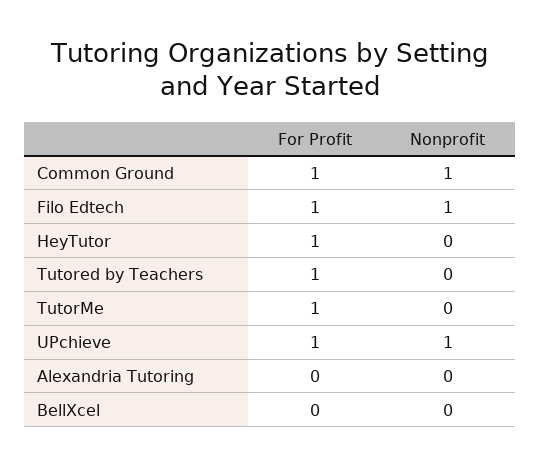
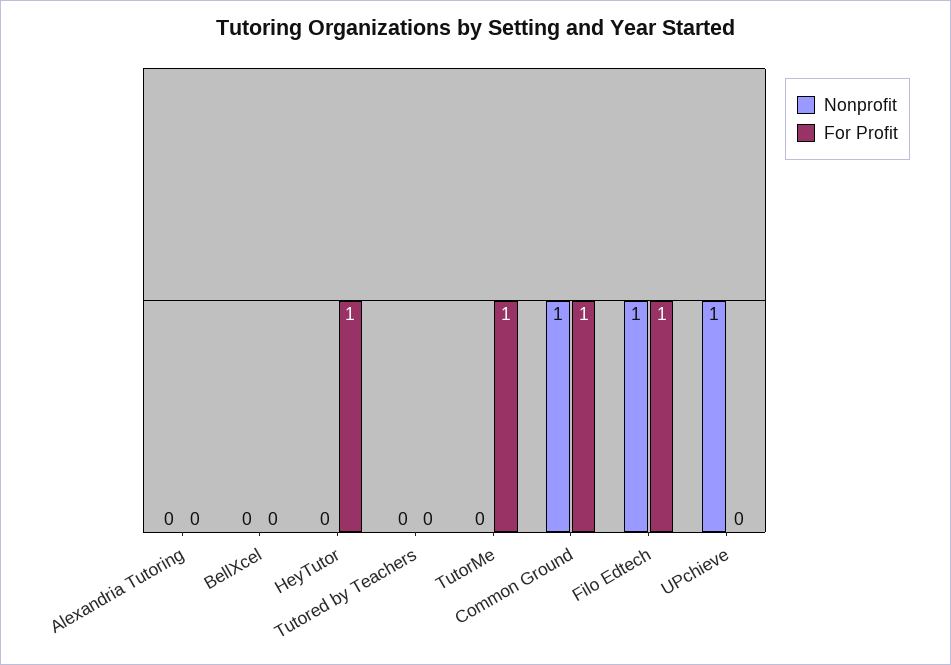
  {
    "For Profit": {
      "Common Ground": 1,
      "Filo Edtech": 1,
      "HeyTutor": 1,
-     "Tutored by Teachers": 1,
+     "Tutored by Teachers": 0,
      "TutorMe": 1,
-     "UPchieve": 1,
+     "UPchieve": 0,
      "Alexandria Tutoring": 0,
      "BellXcel": 0
    },
    "Nonprofit": {
      "Common Ground": 1,
      "Filo Edtech": 1,
      "HeyTutor": 0,
      "Tutored by Teachers": 0,
      "TutorMe": 0,
      "UPchieve": 1,
      "Alexandria Tutoring": 0,
      "BellXcel": 0
    }
  }

